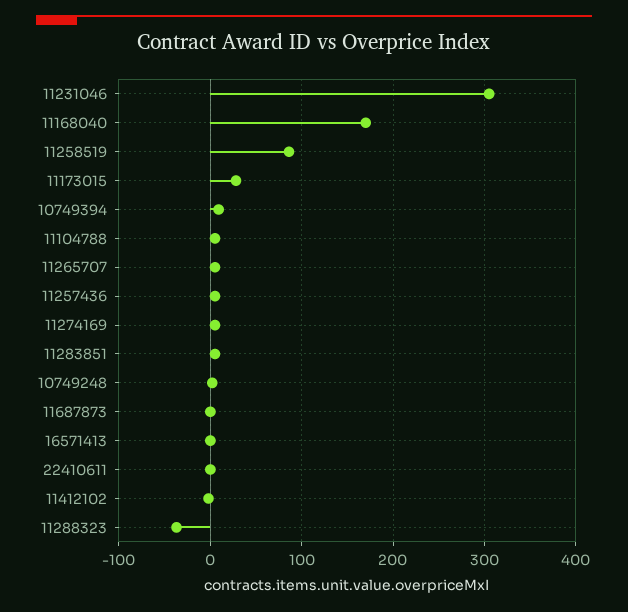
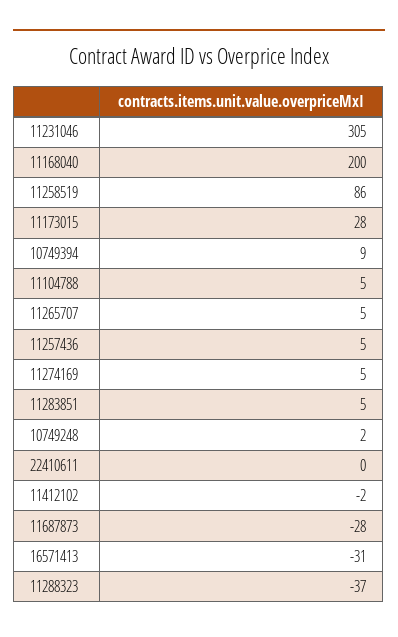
  {
    "11231046": 305,
-   "11168040": 170,
+   "11168040": 200,
    "11258519": 86,
    "11173015": 28,
    "10749394": 9,
    "11104788": 5,
    "11265707": 5,
    "11257436": 5,
    "11274169": 5,
    "11283851": 5,
    "10749248": 2,
-   "11687873": 0,
+   "11687873": -28,
-   "16571413": 0,
+   "16571413": -31,
    "22410611": 0,
    "11412102": -2,
    "11288323": -37
  }

